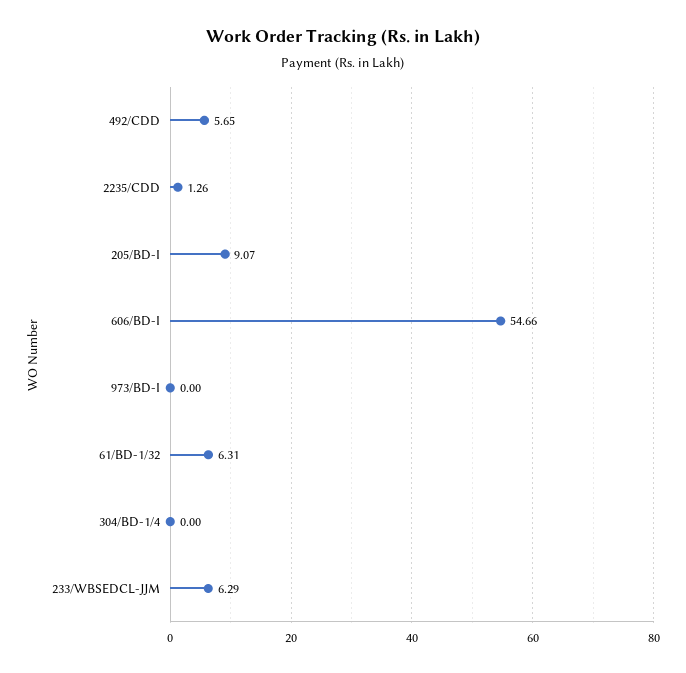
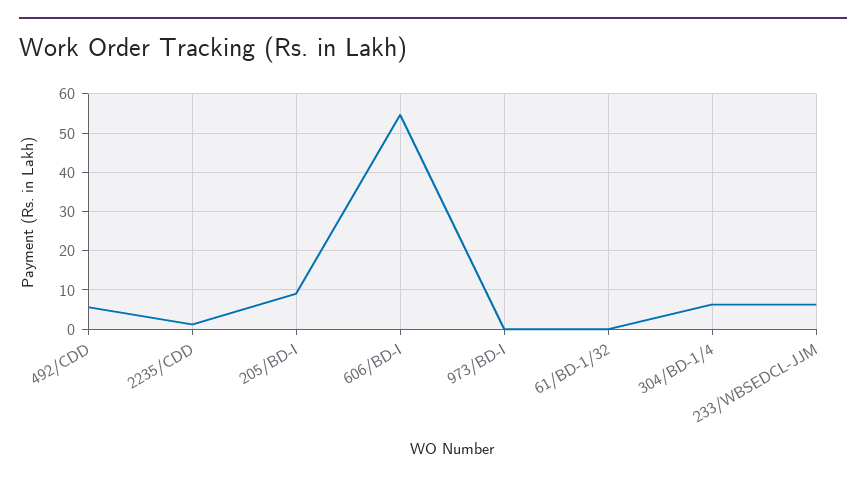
  {
    "492/CDD": 5.65,
    "2235/CDD": 1.26,
    "205/BD-I": 9.07,
    "606/BD-I": 54.66,
    "973/BD-I": 0,
-   "61/BD-1/32": 6.31,
+   "61/BD-1/32": 0,
-   "304/BD-1/4": 0,
+   "304/BD-1/4": 6,
    "233/WBSEDCL-JJM": 6.29
  }

